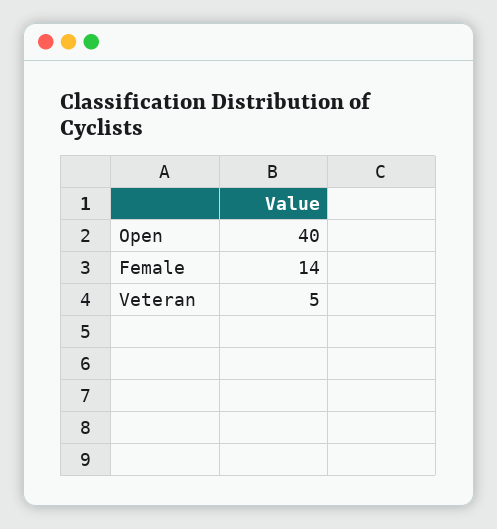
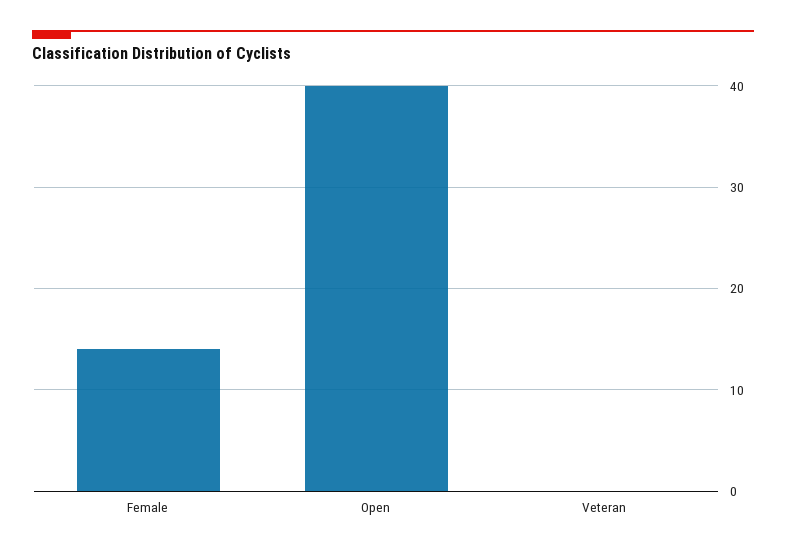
  {
    "Open": 40,
    "Female": 14,
-   "Veteran": 5
+   "Veteran": 0
  }

